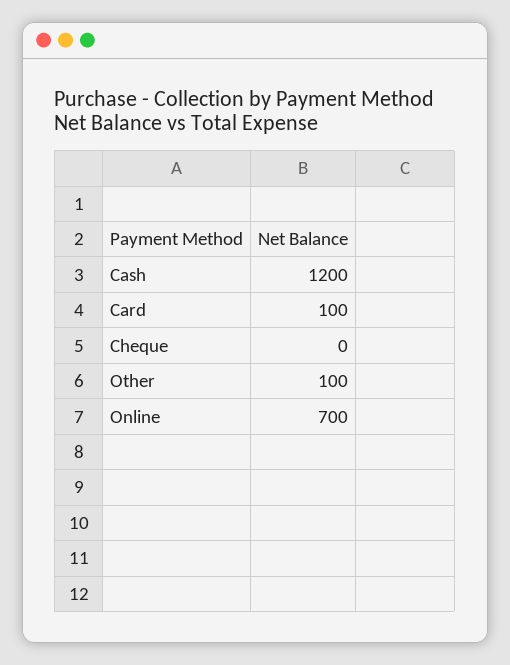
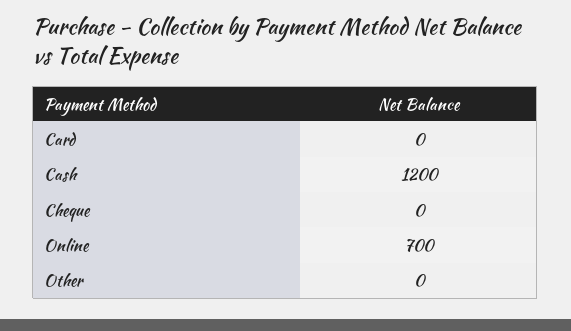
  {
    "Cash": 1200,
-   "Card": 100,
+   "Card": 0,
    "Cheque": 0,
-   "Other": 100,
+   "Other": 0,
    "Online": 700
  }

